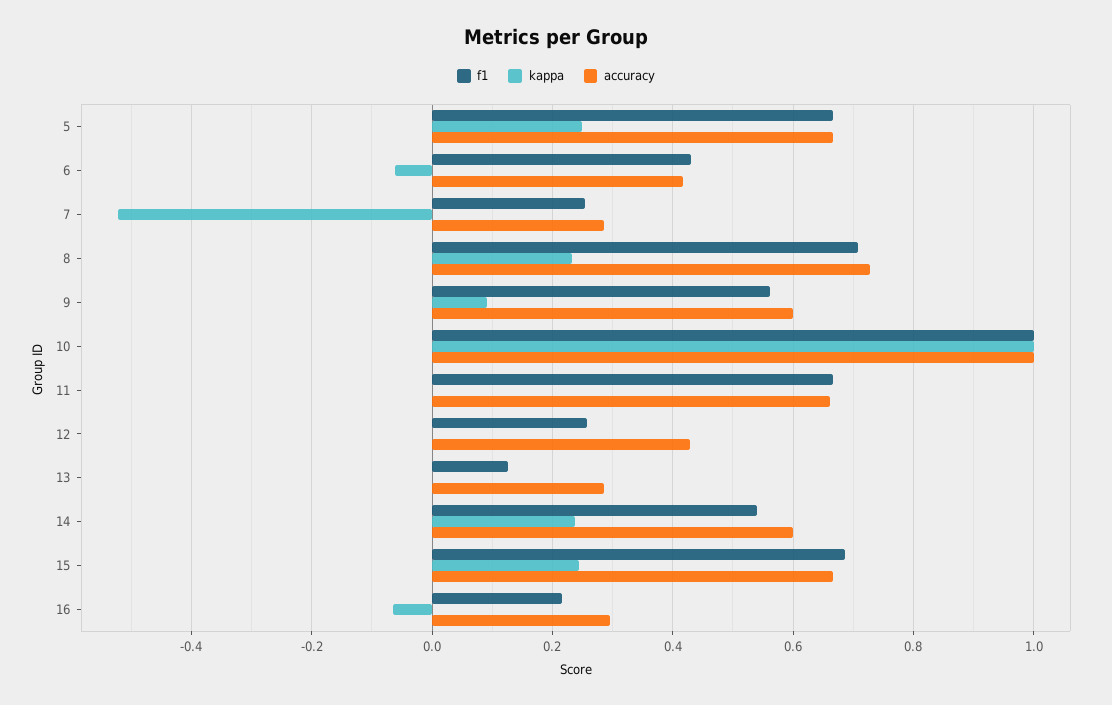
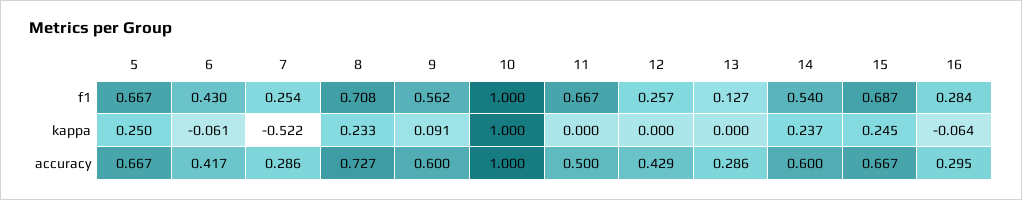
  {
    "f1": {
      "5": 0.667,
      "6": 0.43,
      "7": 0.254,
      "8": 0.708,
      "9": 0.562,
      "10": 1,
      "11": 0.667,
      "12": 0.257,
      "13": 0.127,
      "14": 0.54,
      "15": 0.687,
-     "16": 0.22
+     "16": 0.284
    },
    "kappa": {
      "5": 0.25,
      "6": -0.061,
      "7": -0.522,
      "8": 0.233,
      "9": 0.091,
      "10": 1,
      "11": 0,
      "12": 0,
      "13": 0,
      "14": 0.237,
      "15": 0.245,
      "16": -0.064
    },
    "accuracy": {
      "5": 0.667,
      "6": 0.417,
      "7": 0.286,
      "8": 0.727,
      "9": 0.6,
      "10": 1,
-     "11": 0.66,
+     "11": 0.5,
      "12": 0.429,
      "13": 0.286,
      "14": 0.6,
      "15": 0.667,
      "16": 0.295
    }
  }

